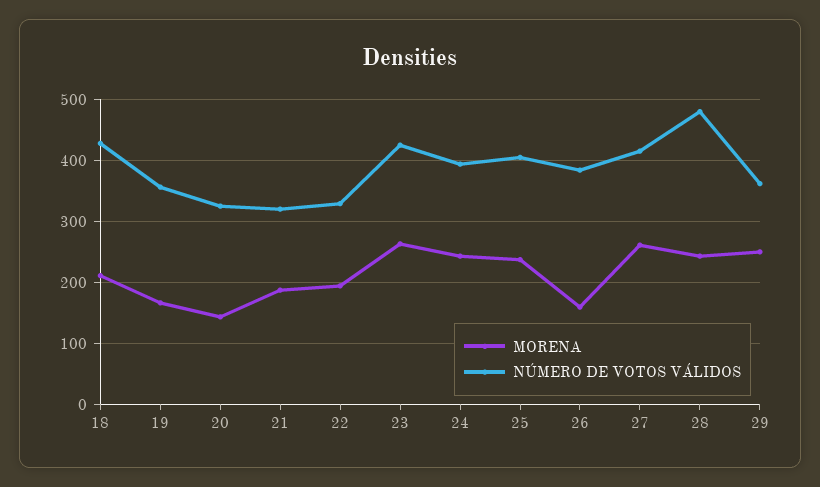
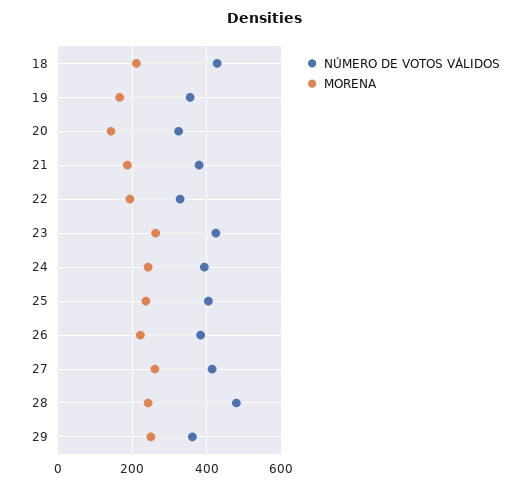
  {
    "MORENA": {
      "18": 210,
      "19": 170,
      "20": 140,
      "21": 190,
      "22": 190,
      "23": 260,
      "24": 240,
      "25": 240,
-     "26": 160,
+     "26": 220,
      "27": 260,
      "28": 240,
      "29": 250
    },
    "NÚMERO DE VOTOS VÁLIDOS": {
      "18": 430,
      "19": 360,
      "20": 330,
-     "21": 320,
+     "21": 380,
      "22": 330,
      "23": 430,
      "24": 390,
      "25": 410,
      "26": 380,
      "27": 420,
      "28": 480,
      "29": 360
    }
  }

